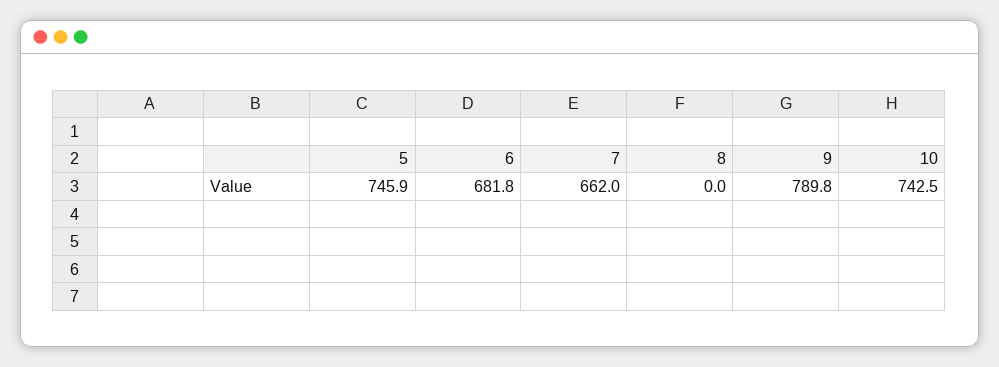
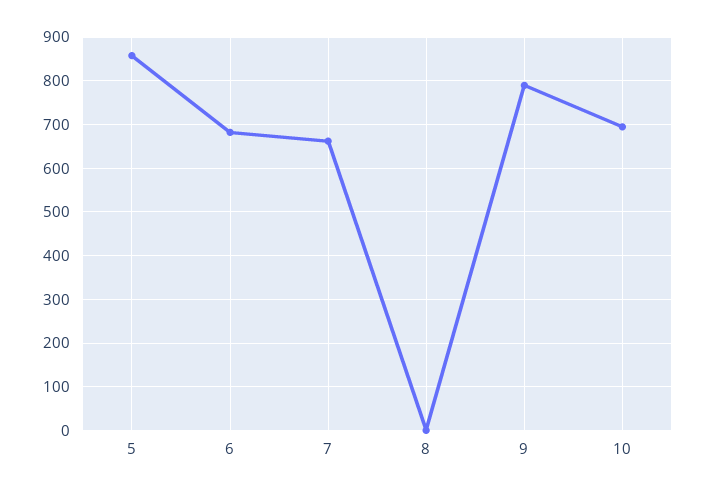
  {
-   "5": 745.9,
+   "5": 860,
    "6": 681.8,
    "7": 662,
    "8": 0,
    "9": 789.8,
-   "10": 742.5
+   "10": 700
  }

